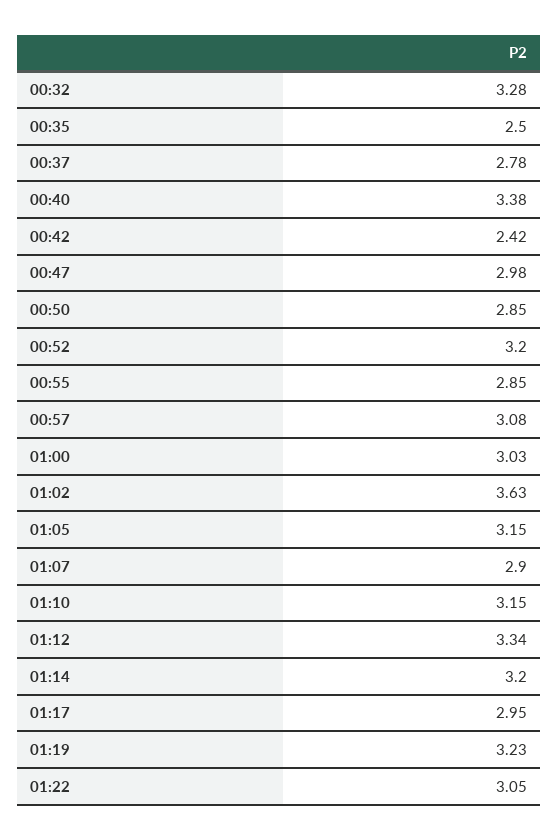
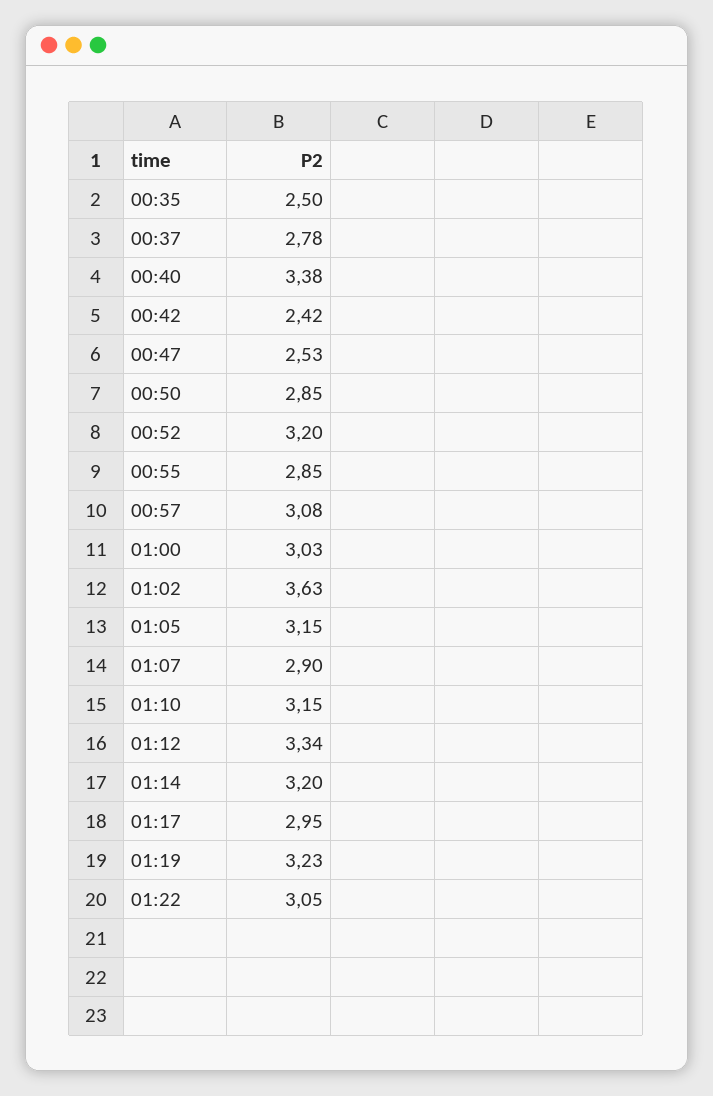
  {
-   "00:32": 3.28,
    "00:35": 2.5,
    "00:37": 2.78,
    "00:40": 3.38,
    "00:42": 2.42,
-   "00:47": 2.98,
+   "00:47": 2.53,
    "00:50": 2.85,
    "00:52": 3.2,
    "00:55": 2.85,
    "00:57": 3.08,
    "01:00": 3.03,
    "01:02": 3.63,
    "01:05": 3.15,
    "01:07": 2.9,
    "01:10": 3.15,
    "01:12": 3.34,
    "01:14": 3.2,
    "01:17": 2.95,
    "01:19": 3.23,
    "01:22": 3.05
  }

